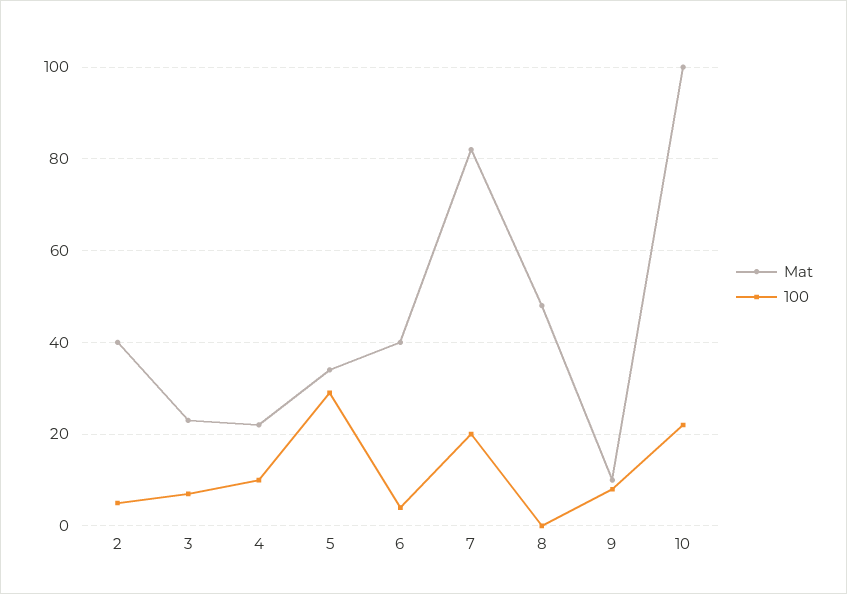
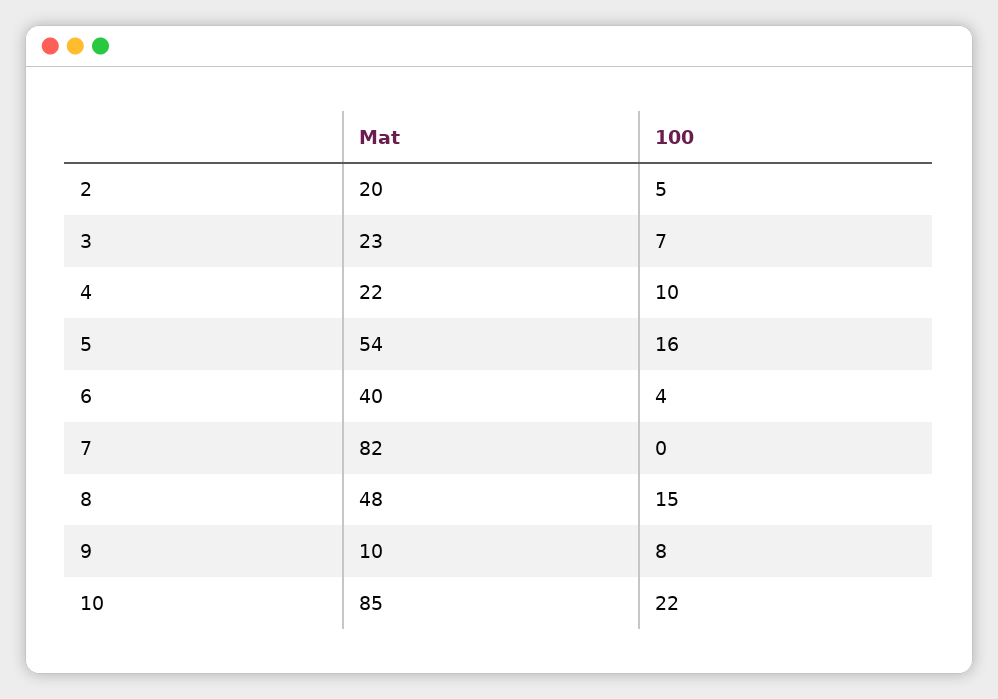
  {
    "Mat": {
-     "2": 40,
+     "2": 20,
      "3": 23,
      "4": 22,
-     "5": 35,
+     "5": 54,
      "6": 40,
      "7": 82,
      "8": 48,
      "9": 10,
-     "10": 100
+     "10": 85
    },
    "100": {
      "2": 5,
      "3": 7,
      "4": 10,
-     "5": 30,
+     "5": 16,
      "6": 4,
-     "7": 20,
+     "7": 0,
-     "8": 0,
+     "8": 15,
      "9": 8,
      "10": 22
    }
  }

